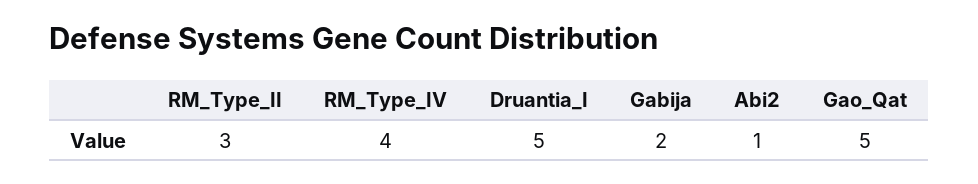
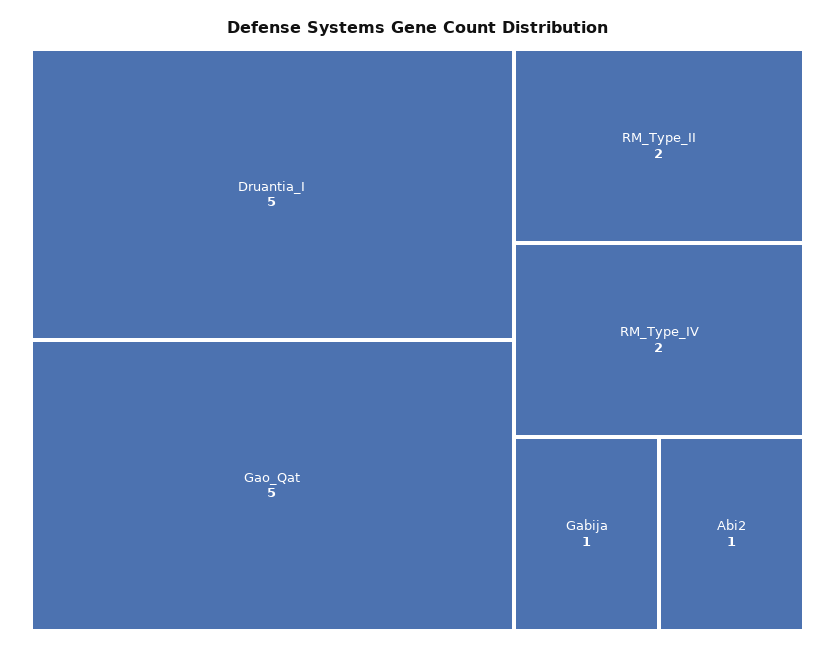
  {
-   "RM_Type_II": 3,
+   "RM_Type_II": 2,
-   "RM_Type_IV": 4,
+   "RM_Type_IV": 2,
    "Druantia_I": 5,
-   "Gabija": 2,
+   "Gabija": 1,
    "Abi2": 1,
    "Gao_Qat": 5
  }

